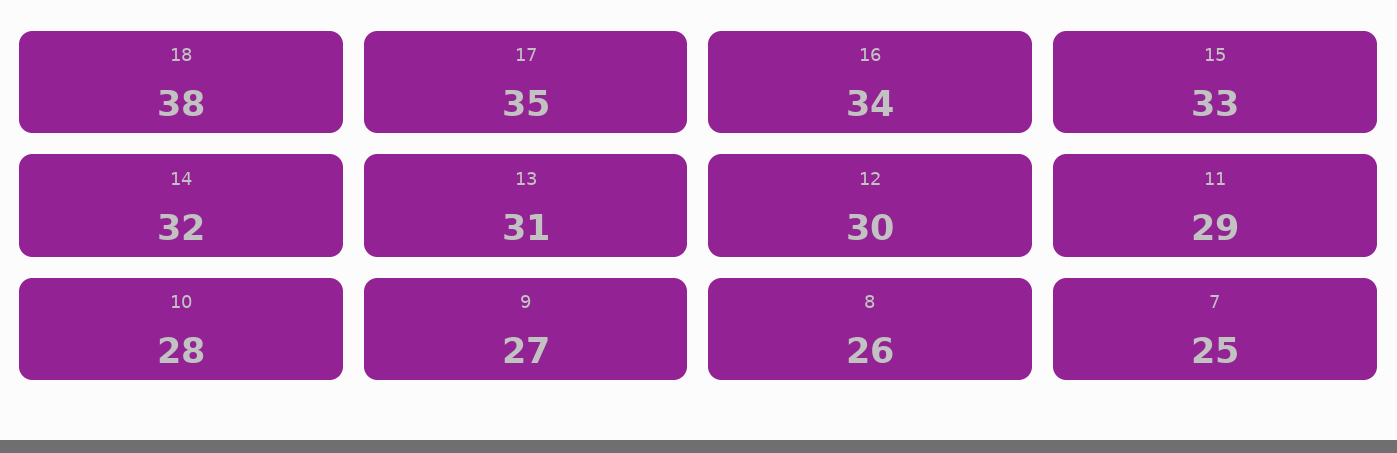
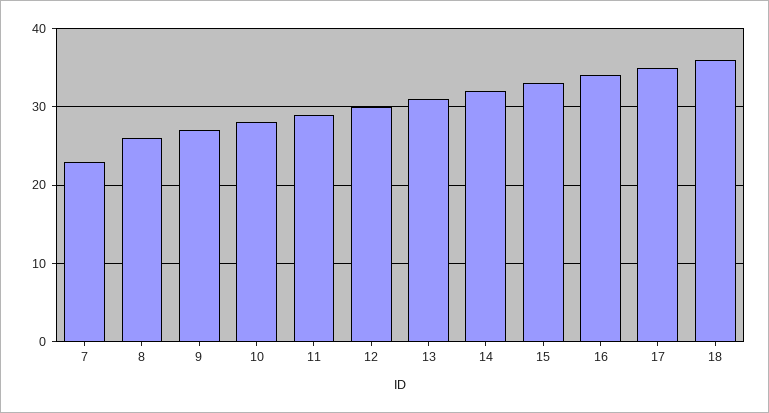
  {
-   "18": 38,
+   "18": 36,
    "17": 35,
    "16": 34,
    "15": 33,
    "14": 32,
    "13": 31,
    "12": 30,
    "11": 29,
    "10": 28,
    "9": 27,
    "8": 26,
-   "7": 25
+   "7": 23
  }

